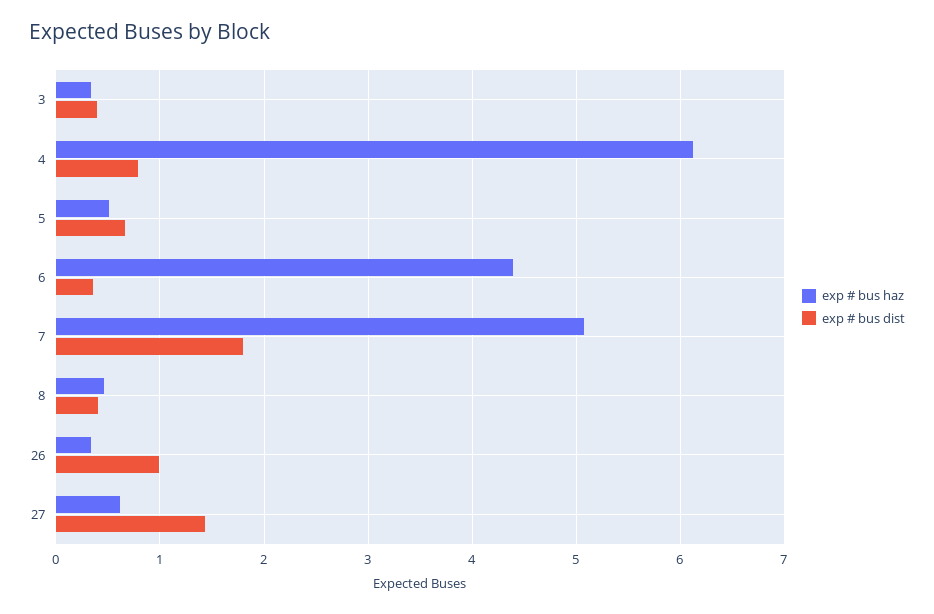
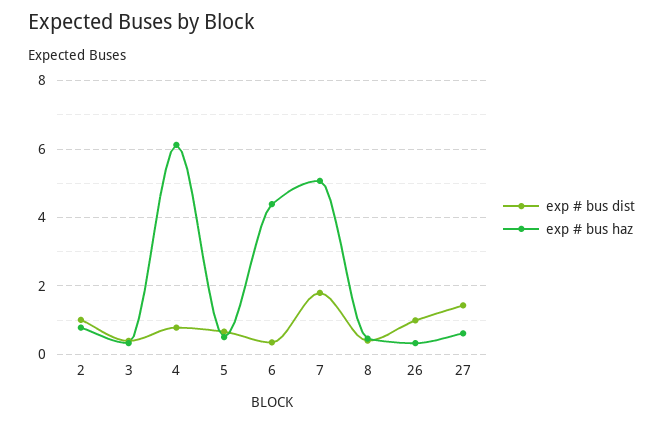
  {
    "exp # bus haz": {
      "3": 0.3,
      "4": 6.1,
      "5": 0.5,
      "6": 4.4,
      "7": 5.1,
      "8": 0.5,
      "26": 0.3,
-     "27": 0.6
+     "27": 0.6,
+     "2": 0.8
    },
    "exp # bus dist": {
      "3": 0.4,
      "4": 0.8,
      "5": 0.7,
      "6": 0.4,
      "7": 1.8,
      "8": 0.4,
      "26": 1,
-     "27": 1.4
+     "27": 1.4,
+     "2": 1
    }
  }

